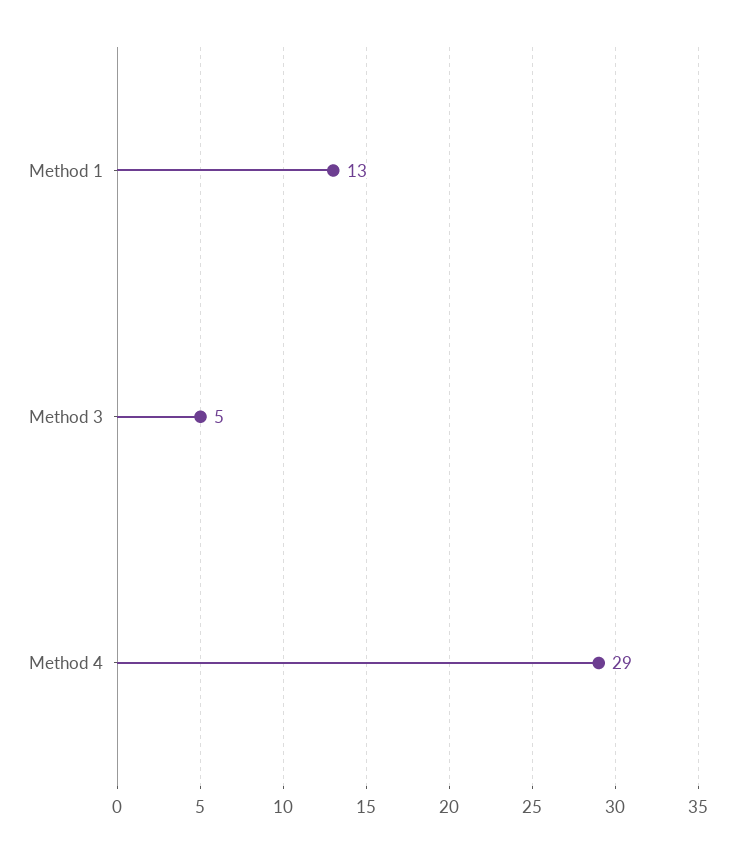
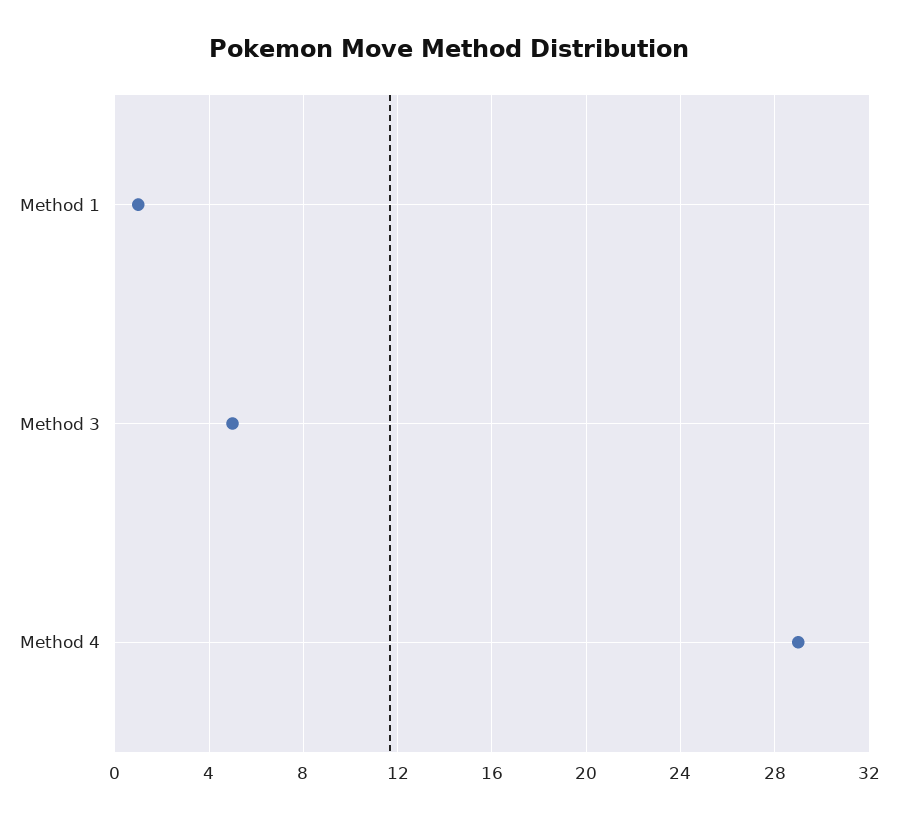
  {
-   "Method 1": 13,
+   "Method 1": 1,
    "Method 3": 5,
    "Method 4": 29
  }

